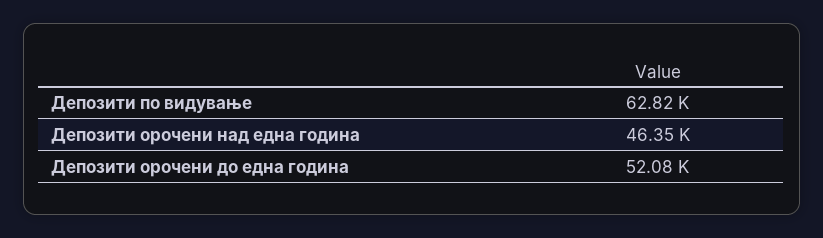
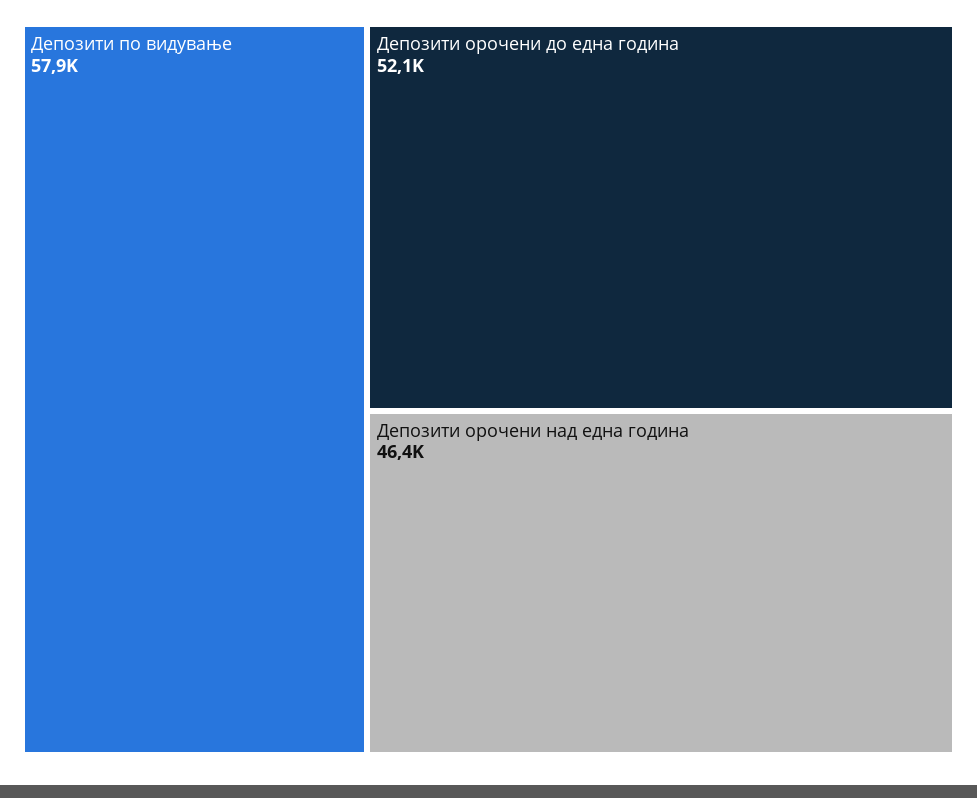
  {
-   "Депозити по видување": 62820,
+   "Депозити по видување": 57900,
    "Депозити орочени над една година": 46350,
    "Депозити орочени до една година": 52080
  }

